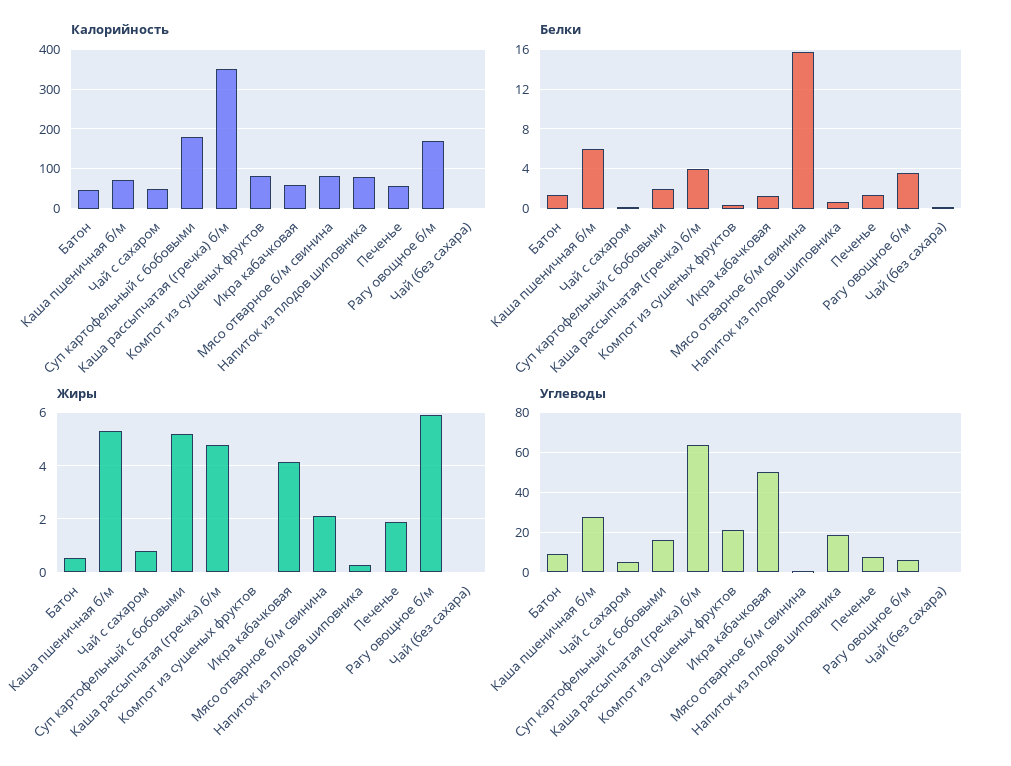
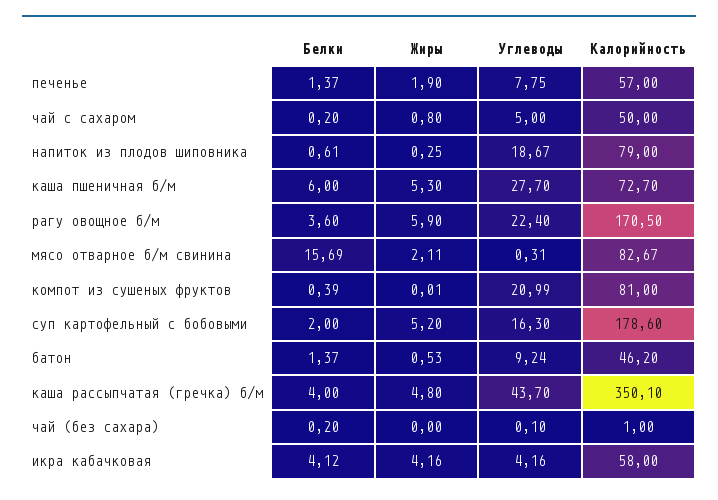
  {
    "Калорийность": {
      "Батон": 46.2,
      "Каша пшеничная б/м": 72.7,
      "Чай с сахаром": 50,
      "Суп картофельный с бобовыми": 178.6,
      "Каша рассыпчатая (гречка) б/м": 350.1,
      "Компот из сушеных фруктов": 81,
      "Икра кабачковая": 58,
      "Мясо отварное б/м свинина": 82.67,
      "Напиток из плодов шиповника": 79,
      "Печенье": 57,
      "Рагу овощное б/м": 170.5,
      "Чай (без сахара)": 1
    },
    "Белки": {
      "Батон": 1.37,
      "Каша пшеничная б/м": 6,
      "Чай с сахаром": 0.2,
      "Суп картофельный с бобовыми": 2,
      "Каша рассыпчатая (гречка) б/м": 4,
      "Компот из сушеных фруктов": 0.39,
-     "Икра кабачковая": 1,
+     "Икра кабачковая": 4.12,
      "Мясо отварное б/м свинина": 15.69,
      "Напиток из плодов шиповника": 0.61,
      "Печенье": 1.37,
      "Рагу овощное б/м": 3.6,
      "Чай (без сахара)": 0.2
    },
    "Жиры": {
      "Батон": 0.53,
      "Каша пшеничная б/м": 5.3,
      "Чай с сахаром": 0.8,
      "Суп картофельный с бобовыми": 5.2,
      "Каша рассыпчатая (гречка) б/м": 4.8,
      "Компот из сушеных фруктов": 0.01,
      "Икра кабачковая": 4.16,
      "Мясо отварное б/м свинина": 2.11,
      "Напиток из плодов шиповника": 0.25,
      "Печенье": 1.9,
      "Рагу овощное б/м": 5.9,
      "Чай (без сахара)": 0
    },
    "Углеводы": {
      "Батон": 9.24,
      "Каша пшеничная б/м": 27.7,
      "Чай с сахаром": 5,
      "Суп картофельный с бобовыми": 16.3,
-     "Каша рассыпчатая (гречка) б/м": 65,
+     "Каша рассыпчатая (гречка) б/м": 43.7,
      "Компот из сушеных фруктов": 20.99,
-     "Икра кабачковая": 50,
+     "Икра кабачковая": 4.16,
      "Мясо отварное б/м свинина": 0.31,
      "Напиток из плодов шиповника": 18.67,
      "Печенье": 7.75,
-     "Рагу овощное б/м": 5,
+     "Рагу овощное б/м": 22.4,
      "Чай (без сахара)": 0.1
    }
  }

